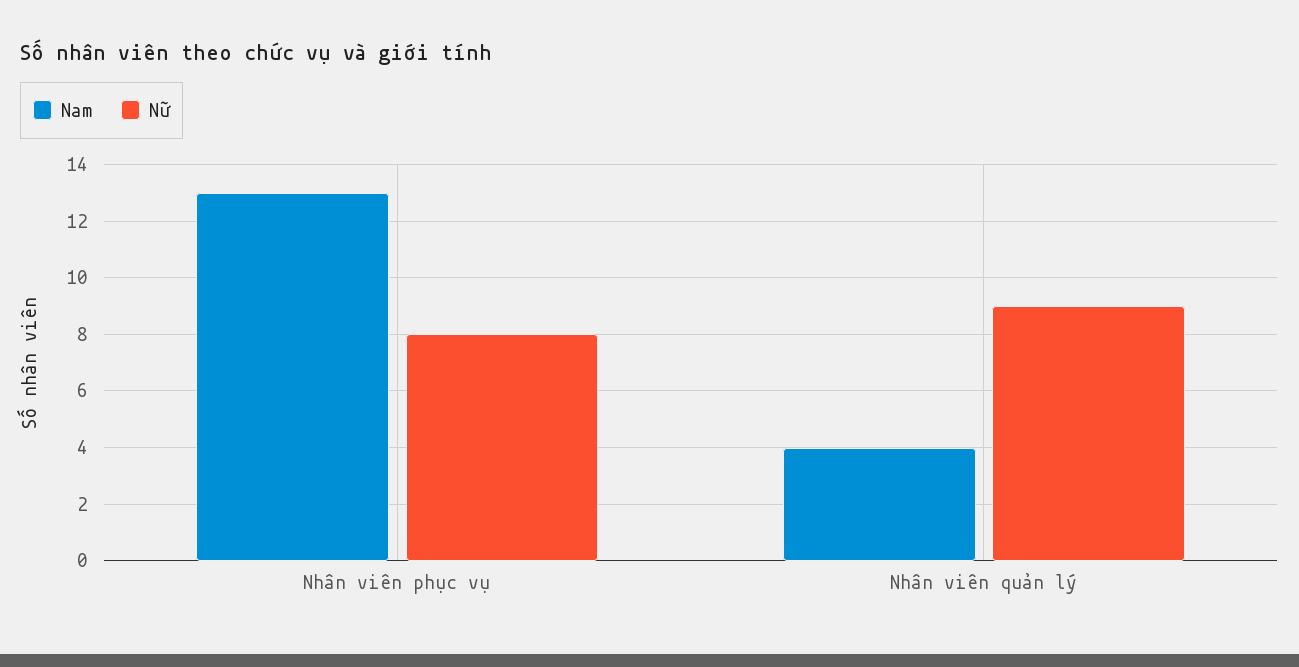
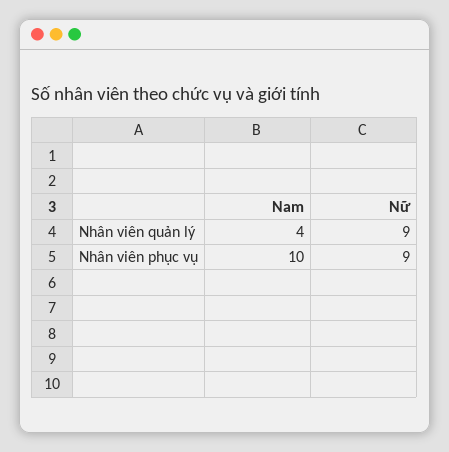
  {
    "Nam": {
-     "Nhân viên phục vụ": 13,
+     "Nhân viên phục vụ": 10,
      "Nhân viên quản lý": 4
    },
    "Nữ": {
-     "Nhân viên phục vụ": 8,
+     "Nhân viên phục vụ": 9,
      "Nhân viên quản lý": 9
    }
  }

